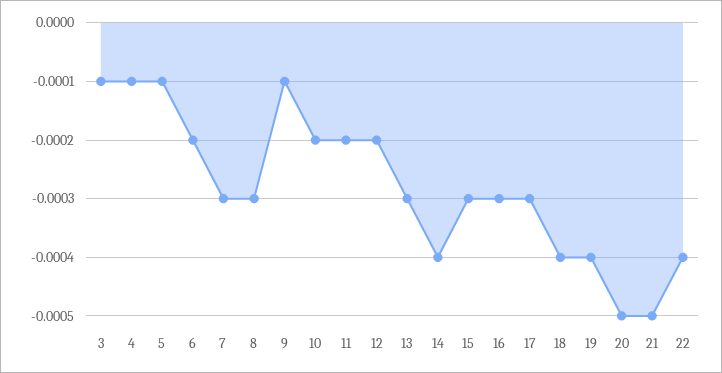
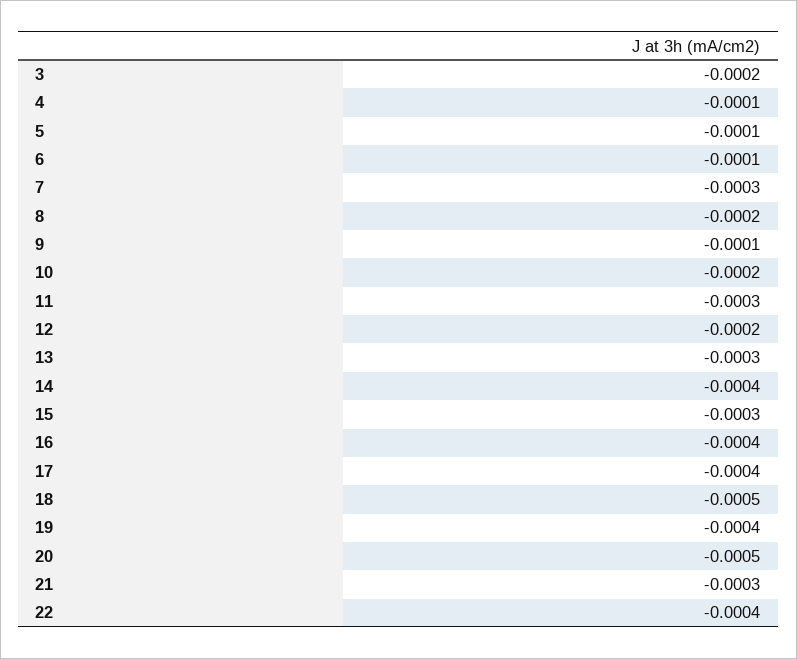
  {
-   "3": -0.0001,
+   "3": -0.0002,
    "4": -0.0001,
    "5": -0.0001,
-   "6": -0.0002,
+   "6": -0.0001,
    "7": -0.0003,
-   "8": -0.0003,
+   "8": -0.0002,
    "9": -0.0001,
    "10": -0.0002,
-   "11": -0.0002,
+   "11": -0.0003,
    "12": -0.0002,
    "13": -0.0003,
    "14": -0.0004,
    "15": -0.0003,
-   "16": -0.0003,
+   "16": -0.0004,
-   "17": -0.0003,
+   "17": -0.0004,
-   "18": -0.0004,
+   "18": -0.0005,
    "19": -0.0004,
    "20": -0.0005,
-   "21": -0.0005,
+   "21": -0.0003,
    "22": -0.0004
  }

